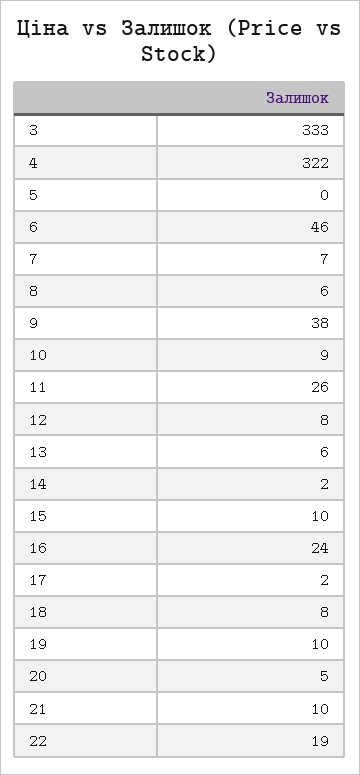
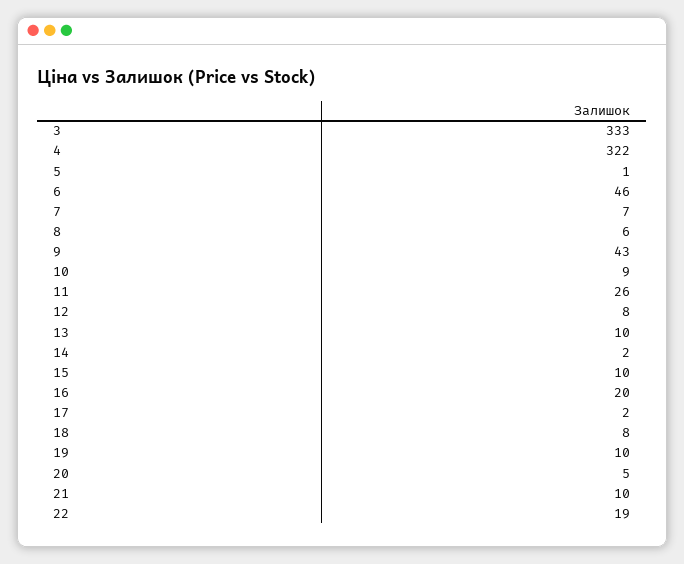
  {
    "3": 333,
    "4": 322,
-   "5": 0,
+   "5": 1,
    "6": 46,
    "7": 7,
    "8": 6,
-   "9": 38,
+   "9": 43,
    "10": 9,
    "11": 26,
    "12": 8,
-   "13": 6,
+   "13": 10,
    "14": 2,
    "15": 10,
-   "16": 24,
+   "16": 20,
    "17": 2,
    "18": 8,
    "19": 10,
    "20": 5,
    "21": 10,
    "22": 19
  }

